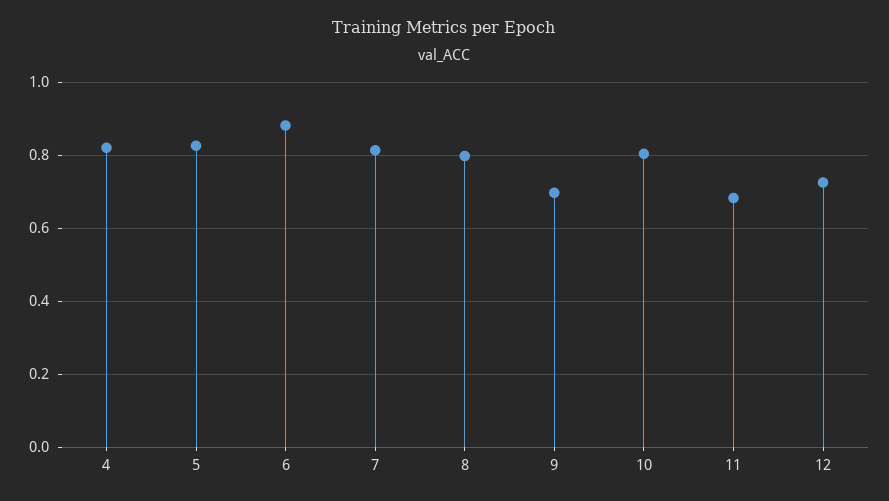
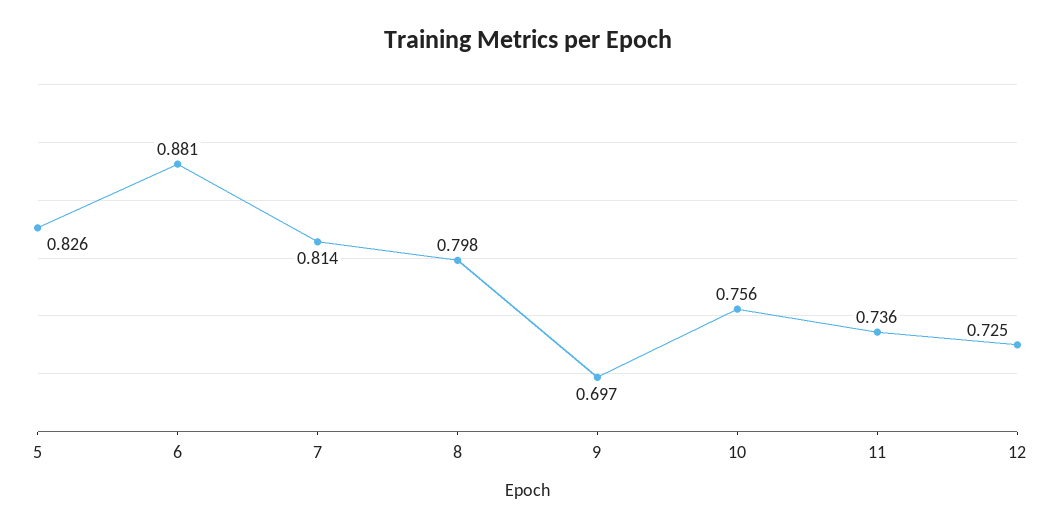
  {
-   "4": 0.82,
    "5": 0.826,
    "6": 0.881,
    "7": 0.814,
    "8": 0.798,
    "9": 0.697,
-   "10": 0.8,
+   "10": 0.756,
-   "11": 0.68,
+   "11": 0.736,
    "12": 0.725
  }

